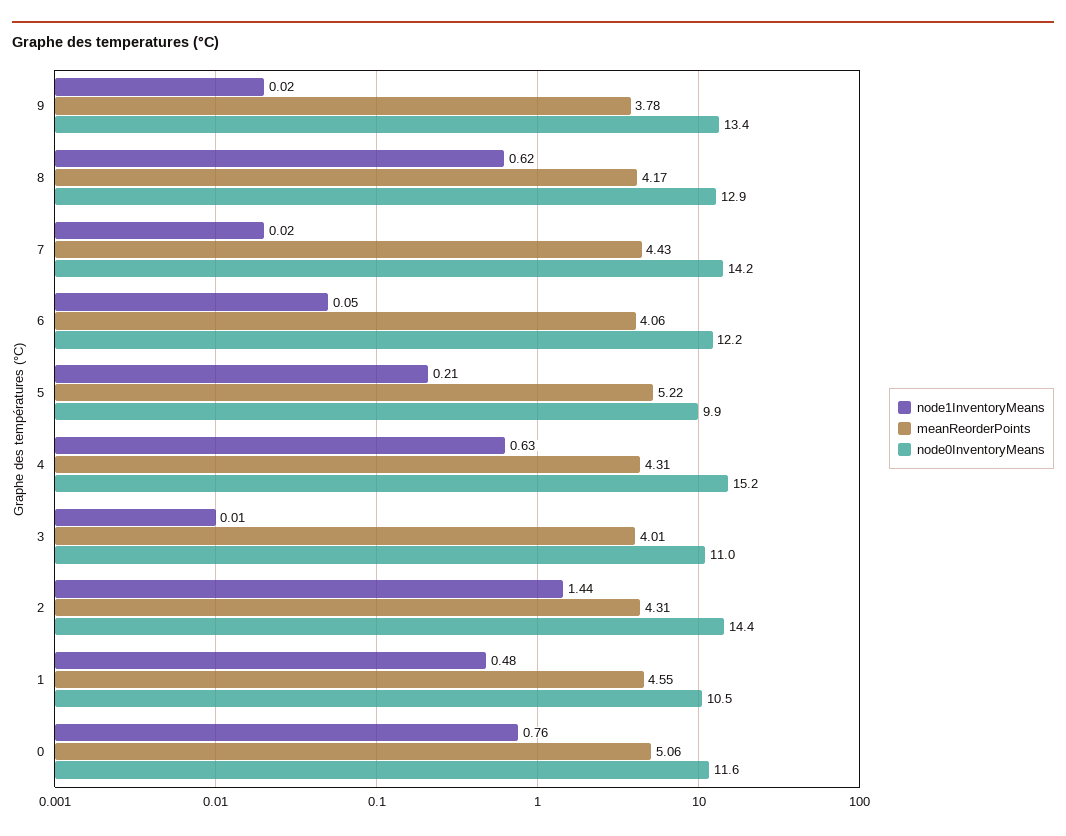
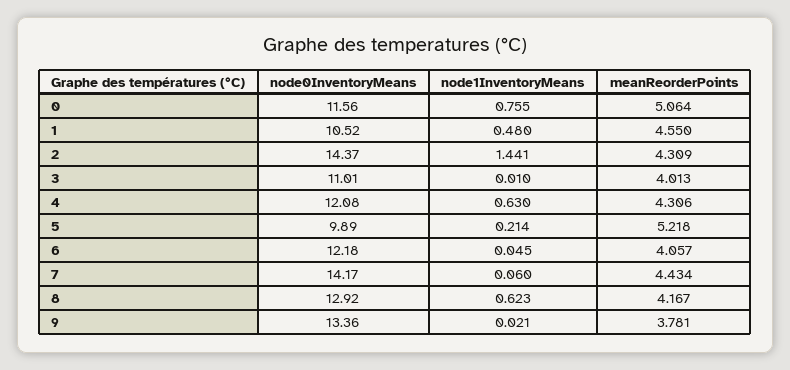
  {
    "node1InventoryMeans": {
      "9": 0.021,
      "8": 0.623,
-     "7": 0.02,
+     "7": 0.06,
      "6": 0.045,
      "5": 0.214,
      "4": 0.63,
      "3": 0.01,
      "2": 1.441,
      "1": 0.48,
      "0": 0.755
    },
    "meanReorderPoints": {
      "9": 3.781,
      "8": 4.167,
      "7": 4.434,
      "6": 4.057,
      "5": 5.218,
      "4": 4.306,
      "3": 4.013,
      "2": 4.309,
      "1": 4.55,
      "0": 5.064
    },
    "node0InventoryMeans": {
      "9": 13.36,
      "8": 12.92,
      "7": 14.17,
      "6": 12.18,
      "5": 9.89,
-     "4": 15.2,
+     "4": 12.08,
      "3": 11.01,
      "2": 14.37,
      "1": 10.52,
      "0": 11.56
    }
  }

